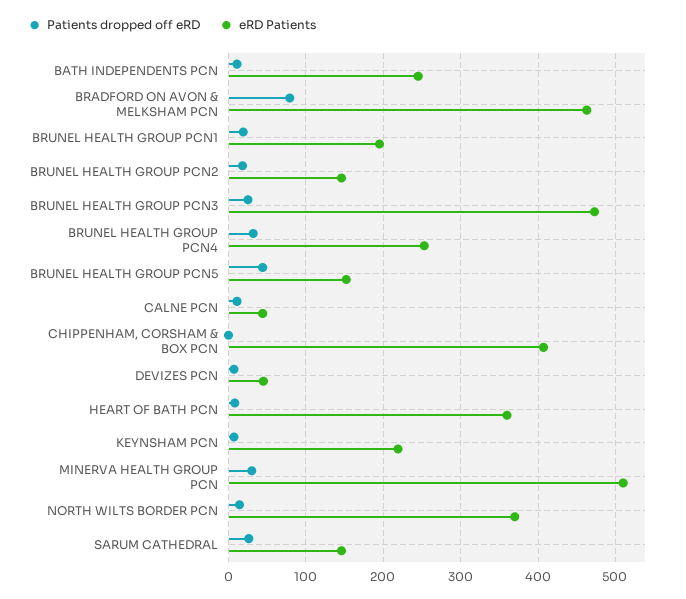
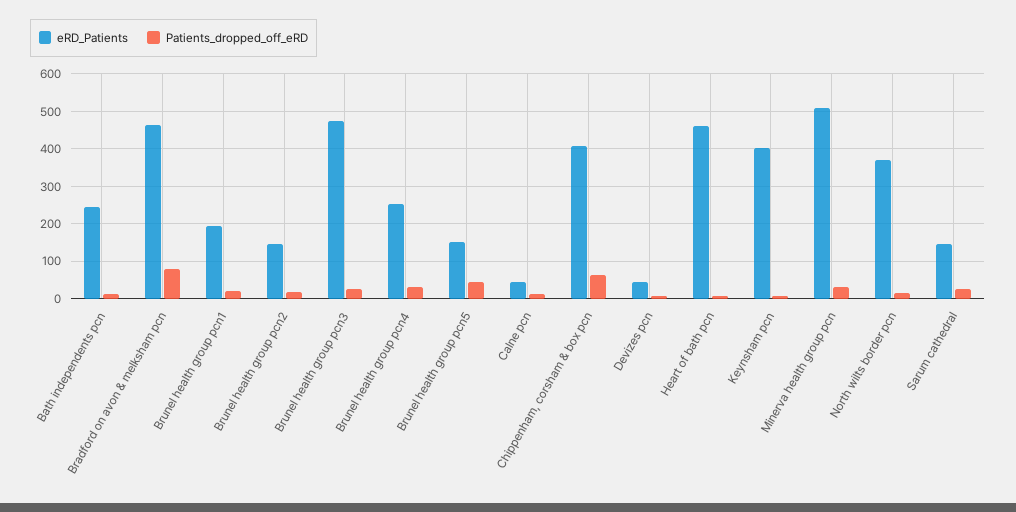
  {
    "Patients dropped off eRD": {
      "BATH INDEPENDENTS PCN": 10,
      "BRADFORD ON AVON & MELKSHAM PCN": 80,
      "BRUNEL HEALTH GROUP PCN1": 20,
      "BRUNEL HEALTH GROUP PCN2": 20,
      "BRUNEL HEALTH GROUP PCN3": 30,
      "BRUNEL HEALTH GROUP PCN4": 30,
      "BRUNEL HEALTH GROUP PCN5": 40,
      "CALNE PCN": 10,
-     "CHIPPENHAM, CORSHAM & BOX PCN": 0,
+     "CHIPPENHAM, CORSHAM & BOX PCN": 60,
      "DEVIZES PCN": 10,
      "HEART OF BATH PCN": 10,
      "KEYNSHAM PCN": 10,
      "MINERVA HEALTH GROUP PCN": 30,
      "NORTH WILTS BORDER PCN": 10,
      "SARUM CATHEDRAL": 30
    },
    "eRD Patients": {
      "BATH INDEPENDENTS PCN": 250,
      "BRADFORD ON AVON & MELKSHAM PCN": 460,
      "BRUNEL HEALTH GROUP PCN1": 200,
      "BRUNEL HEALTH GROUP PCN2": 150,
      "BRUNEL HEALTH GROUP PCN3": 470,
      "BRUNEL HEALTH GROUP PCN4": 250,
      "BRUNEL HEALTH GROUP PCN5": 150,
      "CALNE PCN": 40,
      "CHIPPENHAM, CORSHAM & BOX PCN": 410,
      "DEVIZES PCN": 50,
-     "HEART OF BATH PCN": 360,
+     "HEART OF BATH PCN": 460,
-     "KEYNSHAM PCN": 220,
+     "KEYNSHAM PCN": 400,
      "MINERVA HEALTH GROUP PCN": 510,
      "NORTH WILTS BORDER PCN": 370,
      "SARUM CATHEDRAL": 150
    }
  }

